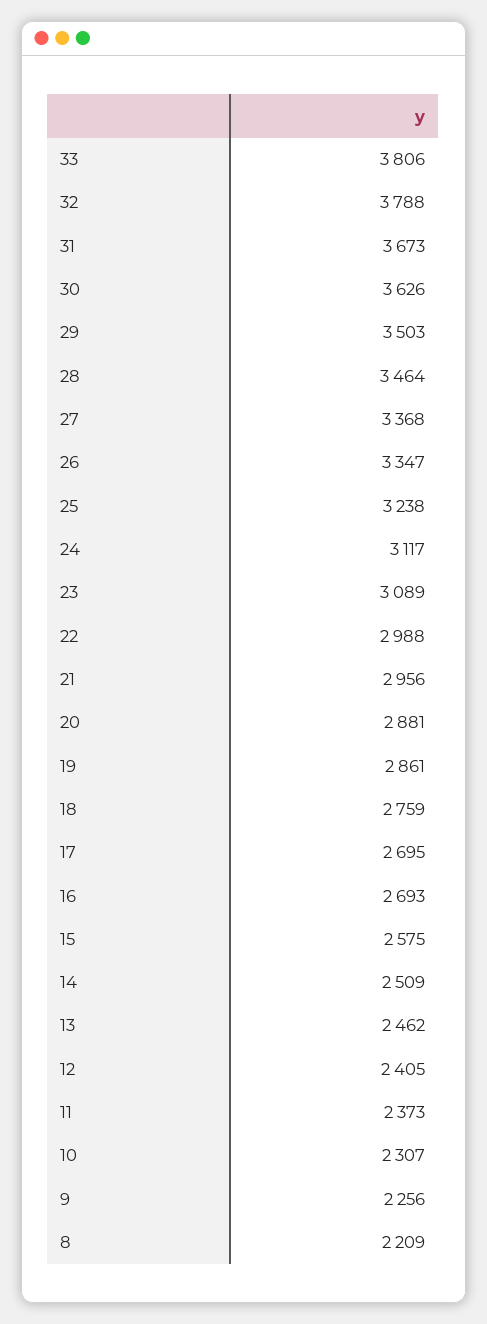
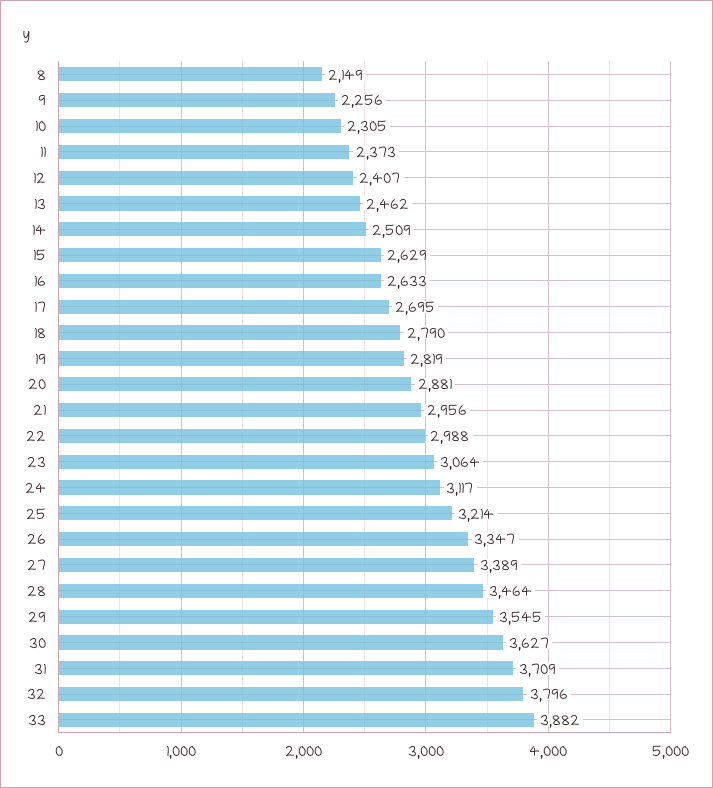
  {
-   "33": 3806,
+   "33": 3882,
-   "32": 3788,
+   "32": 3796,
-   "31": 3673,
+   "31": 3709,
-   "30": 3626,
+   "30": 3627,
-   "29": 3503,
+   "29": 3545,
    "28": 3464,
-   "27": 3368,
+   "27": 3389,
    "26": 3347,
-   "25": 3238,
+   "25": 3214,
    "24": 3117,
-   "23": 3089,
+   "23": 3064,
    "22": 2988,
    "21": 2956,
    "20": 2881,
-   "19": 2861,
+   "19": 2819,
-   "18": 2759,
+   "18": 2790,
    "17": 2695,
-   "16": 2693,
+   "16": 2633,
-   "15": 2575,
+   "15": 2629,
    "14": 2509,
    "13": 2462,
-   "12": 2405,
+   "12": 2407,
    "11": 2373,
-   "10": 2307,
+   "10": 2305,
    "9": 2256,
-   "8": 2209
+   "8": 2149
  }

